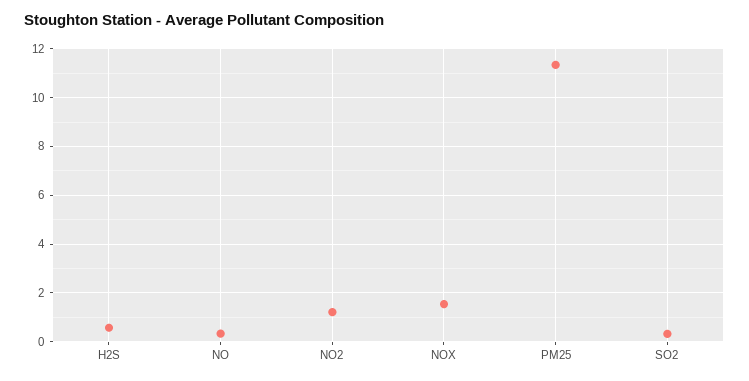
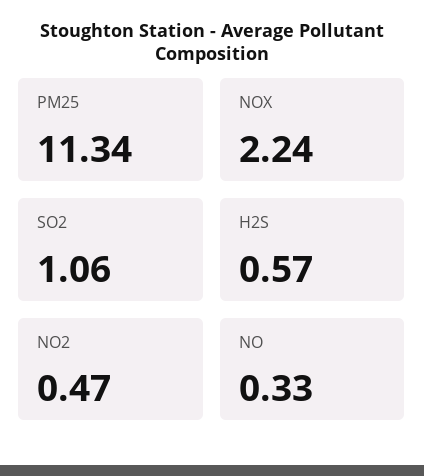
  {
    "H2S": 0.57,
    "NO": 0.33,
-   "NO2": 1.25,
+   "NO2": 0.47,
-   "NOX": 1.5,
+   "NOX": 2.24,
    "PM25": 11.34,
-   "SO2": 0.25
+   "SO2": 1.06
  }

